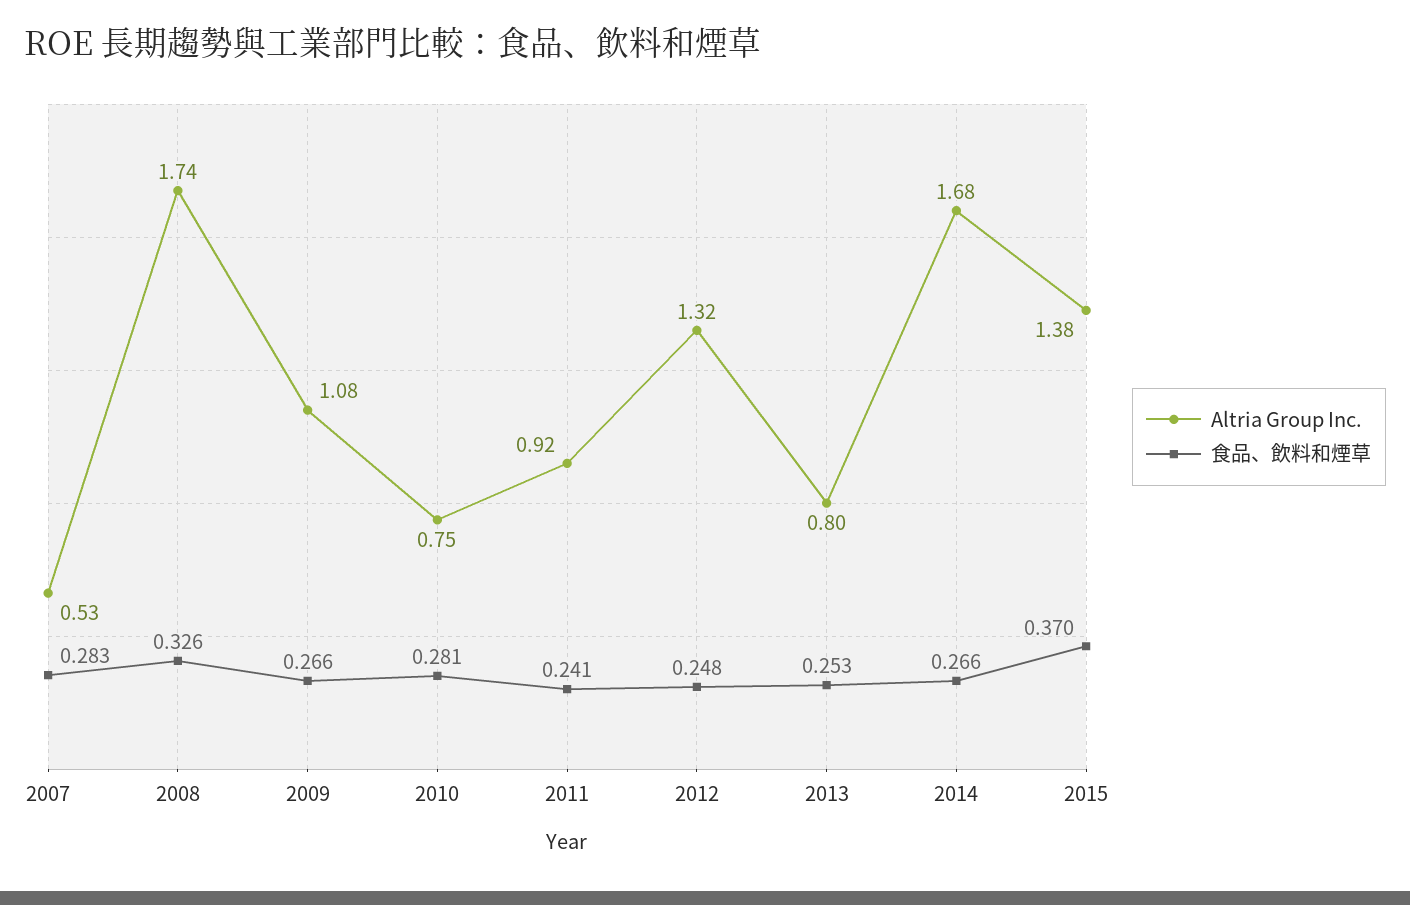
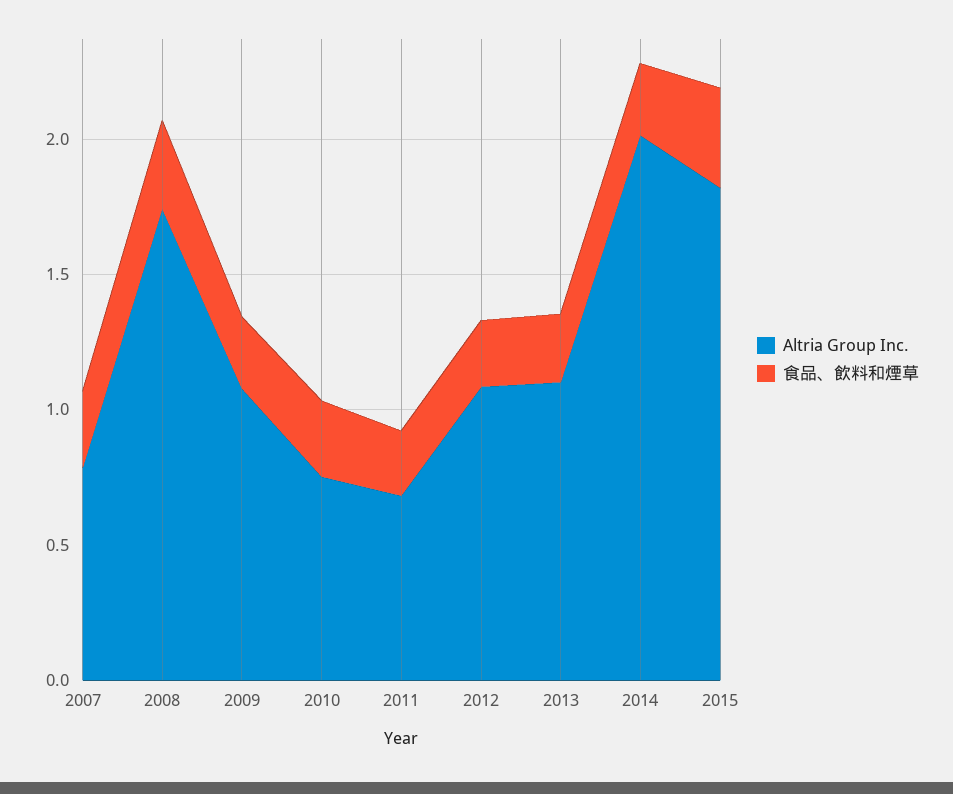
  {
    "Altria Group Inc.": {
-     "2007": 0.53,
+     "2007": 0.8,
      "2008": 1.74,
      "2009": 1.08,
      "2010": 0.75,
-     "2011": 0.92,
+     "2011": 0.7,
-     "2012": 1.32,
+     "2012": 1.1,
-     "2013": 0.8,
+     "2013": 1.1,
-     "2014": 1.68,
+     "2014": 2,
-     "2015": 1.38
+     "2015": 1.8
    },
    "食品、飲料和煙草": {
      "2007": 0.283,
      "2008": 0.326,
      "2009": 0.266,
      "2010": 0.281,
      "2011": 0.241,
      "2012": 0.248,
      "2013": 0.253,
      "2014": 0.266,
      "2015": 0.37
    }
  }

